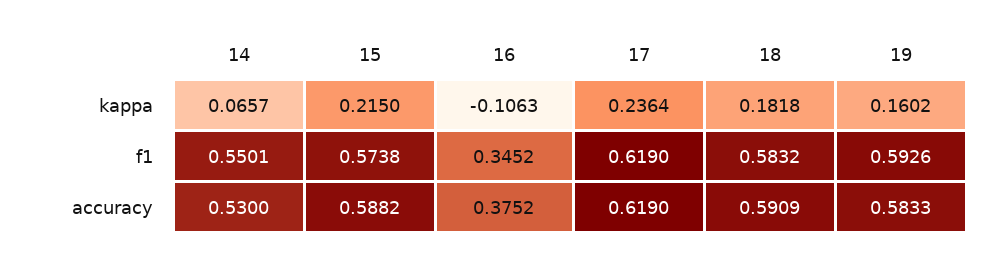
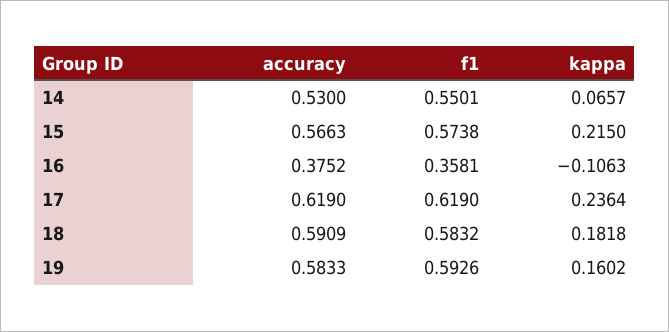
  {
    "14": {
      "kappa": 0.0657,
      "f1": 0.5501,
      "accuracy": 0.53
    },
    "15": {
      "kappa": 0.215,
      "f1": 0.5738,
-     "accuracy": 0.5882
+     "accuracy": 0.5663
    },
    "16": {
      "kappa": -0.1063,
-     "f1": 0.3452,
+     "f1": 0.3581,
      "accuracy": 0.3752
    },
    "17": {
      "kappa": 0.2364,
      "f1": 0.619,
      "accuracy": 0.619
    },
    "18": {
      "kappa": 0.1818,
      "f1": 0.5832,
      "accuracy": 0.5909
    },
    "19": {
      "kappa": 0.1602,
      "f1": 0.5926,
      "accuracy": 0.5833
    }
  }

